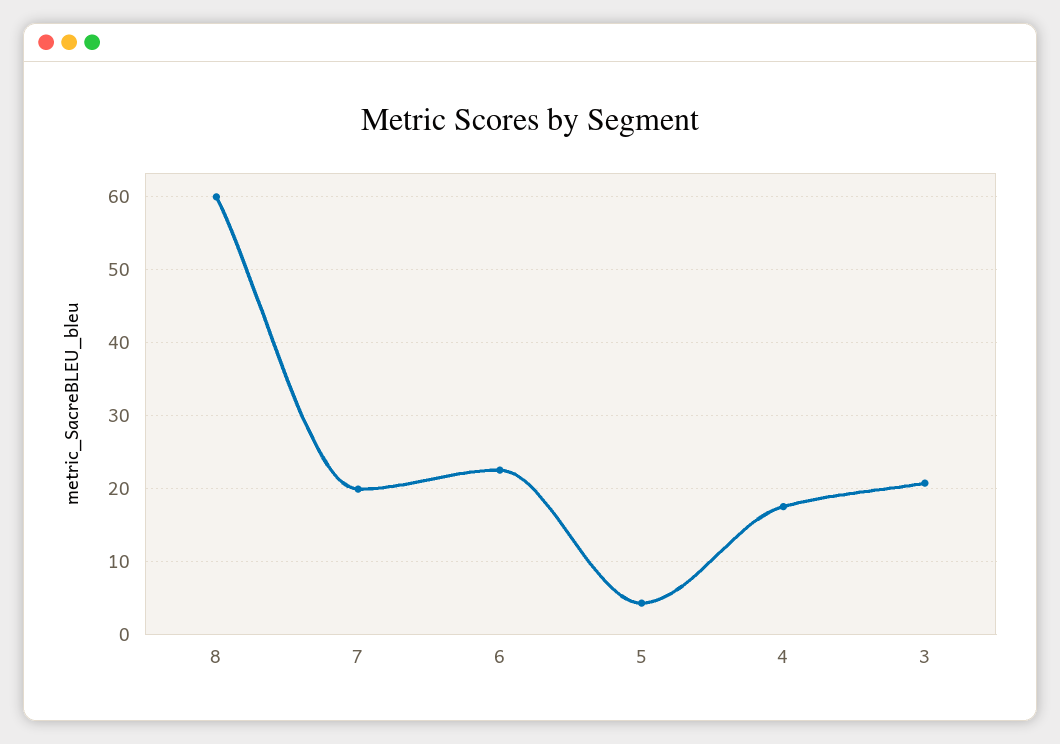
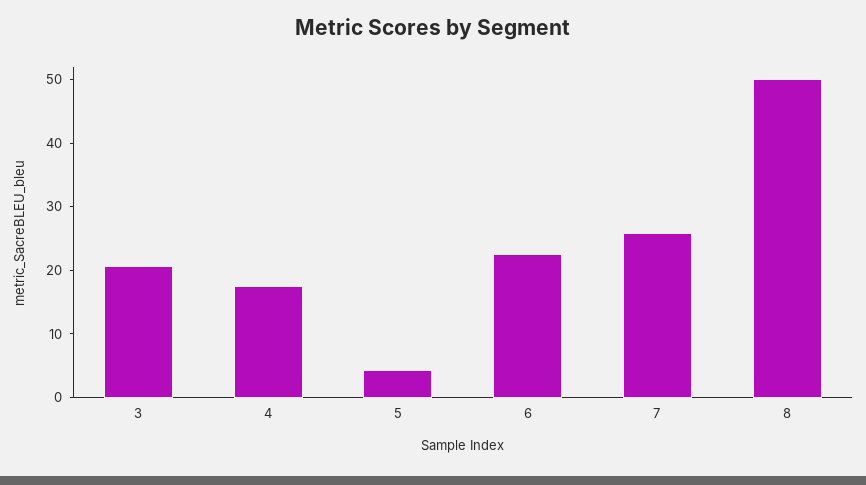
  {
-   "8": 60,
+   "8": 50,
-   "7": 20,
+   "7": 26,
    "6": 23,
    "5": 4,
    "4": 18,
    "3": 21
  }

